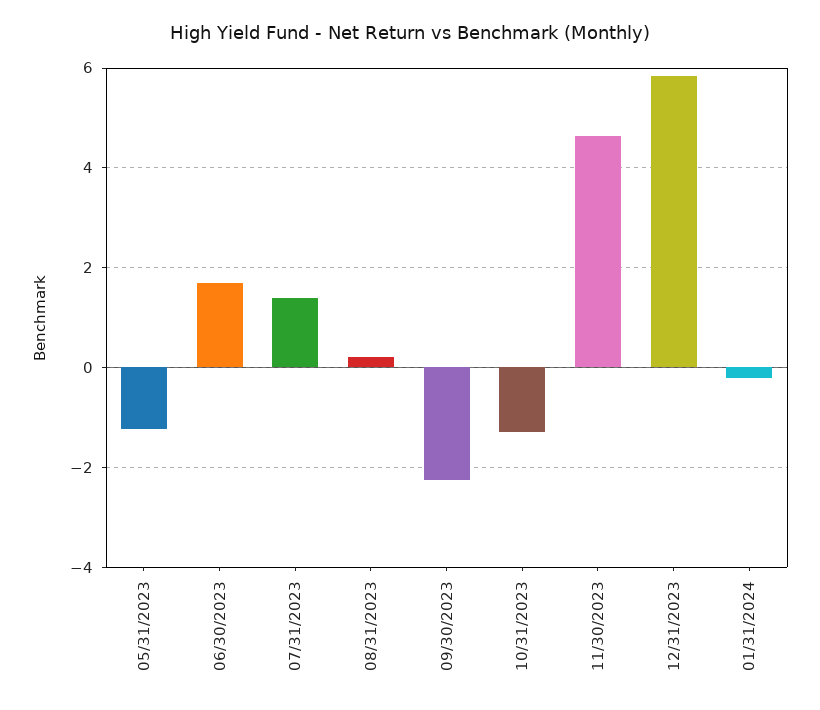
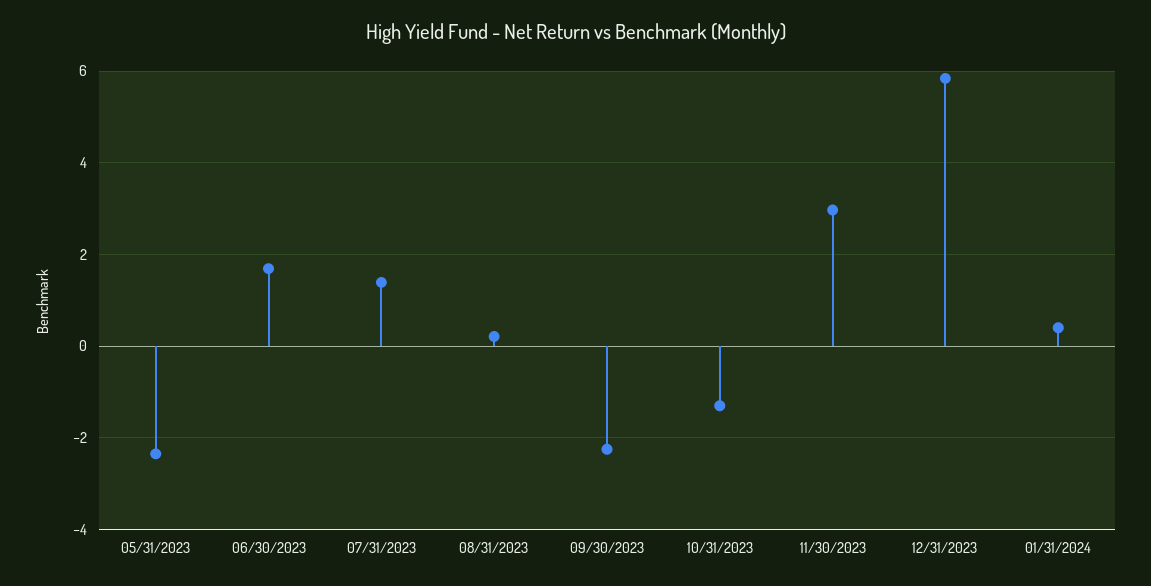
  {
-   "05/31/2023": -1.2,
+   "05/31/2023": -2.4,
    "06/30/2023": 1.6,
    "07/31/2023": 1.4,
    "08/31/2023": 0.2,
    "09/30/2023": -2.2,
    "10/31/2023": -1.4,
-   "11/30/2023": 4.6,
+   "11/30/2023": 3,
    "12/31/2023": 5.8,
-   "01/31/2024": -0.2
+   "01/31/2024": 0.4
  }

